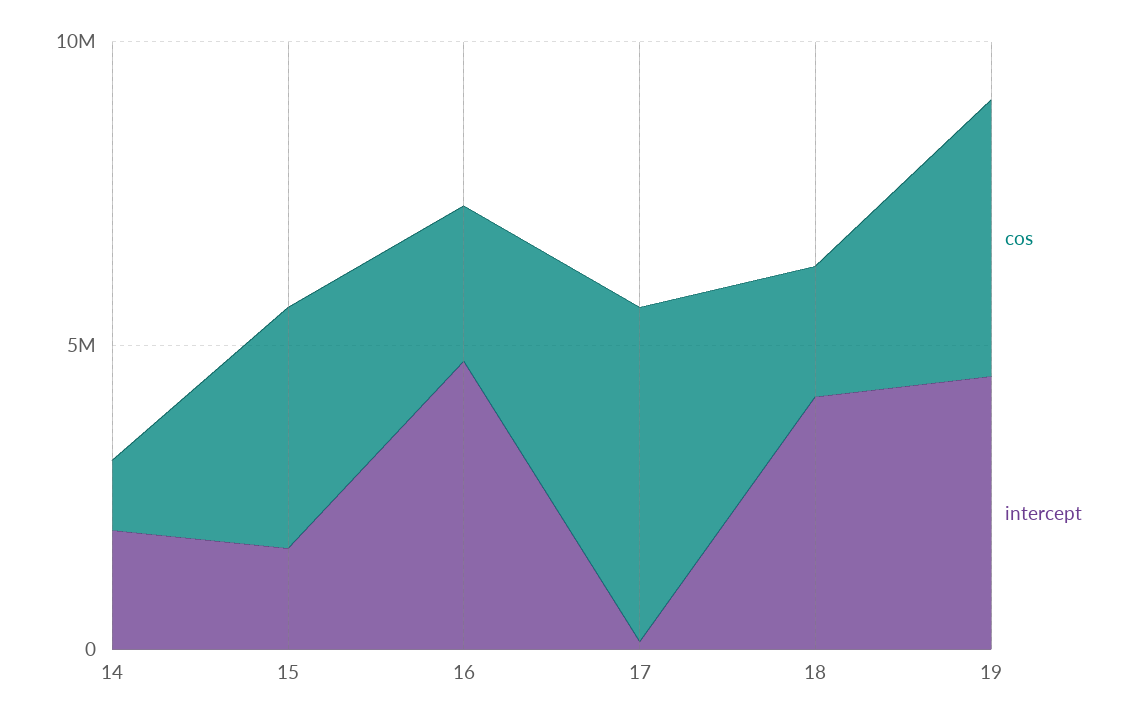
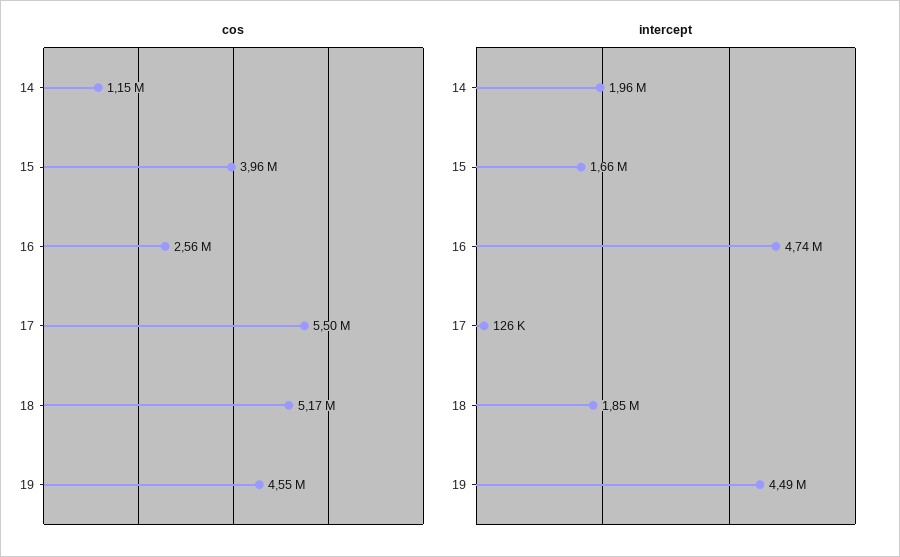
  {
    "cos": {
      "14": 1150000,
      "15": 3960000,
      "16": 2560000,
      "17": 5500000,
-     "18": 2000000,
+     "18": 5170000,
      "19": 4550000
    },
    "intercept": {
      "14": 1960000,
      "15": 1660000,
      "16": 4740000,
      "17": 126000,
-     "18": 4000000,
+     "18": 1850000,
      "19": 4490000
    }
  }

